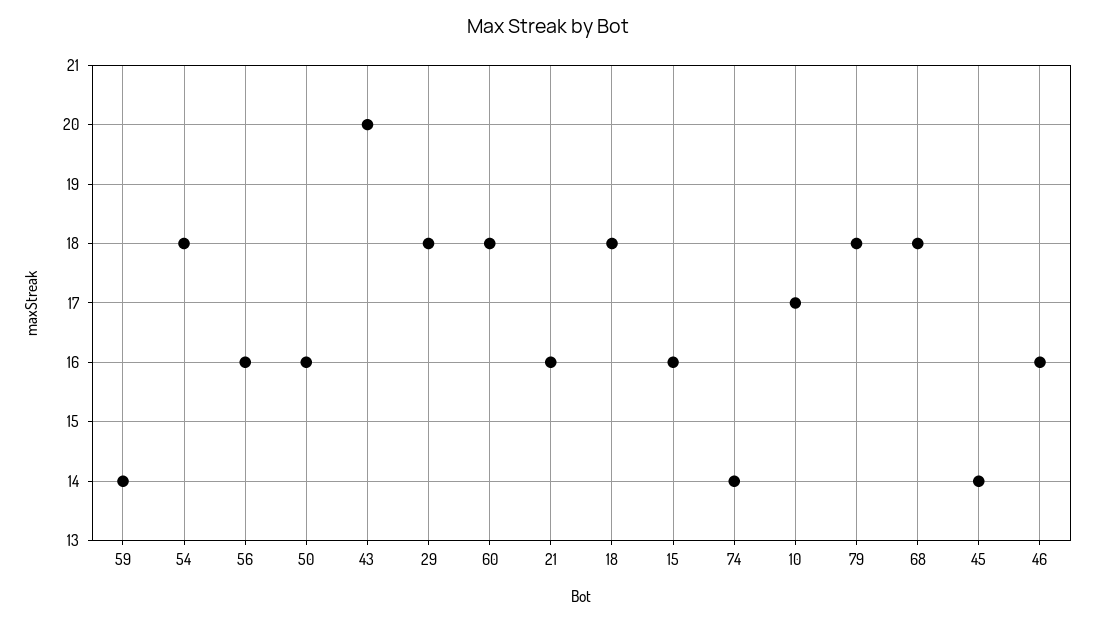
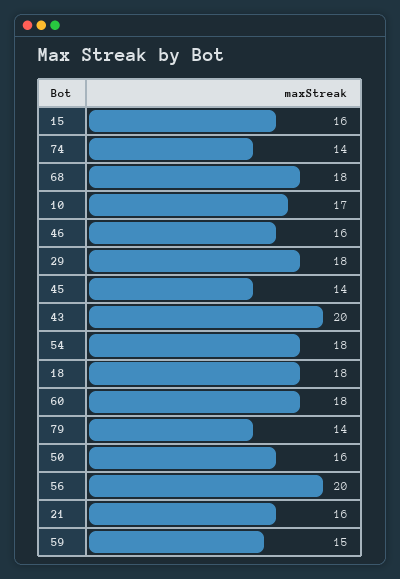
  {
-   "59": 14,
+   "59": 15,
    "54": 18,
-   "56": 16,
+   "56": 20,
    "50": 16,
    "43": 20,
    "29": 18,
    "60": 18,
    "21": 16,
    "18": 18,
    "15": 16,
    "74": 14,
    "10": 17,
-   "79": 18,
+   "79": 14,
    "68": 18,
    "45": 14,
    "46": 16
  }

